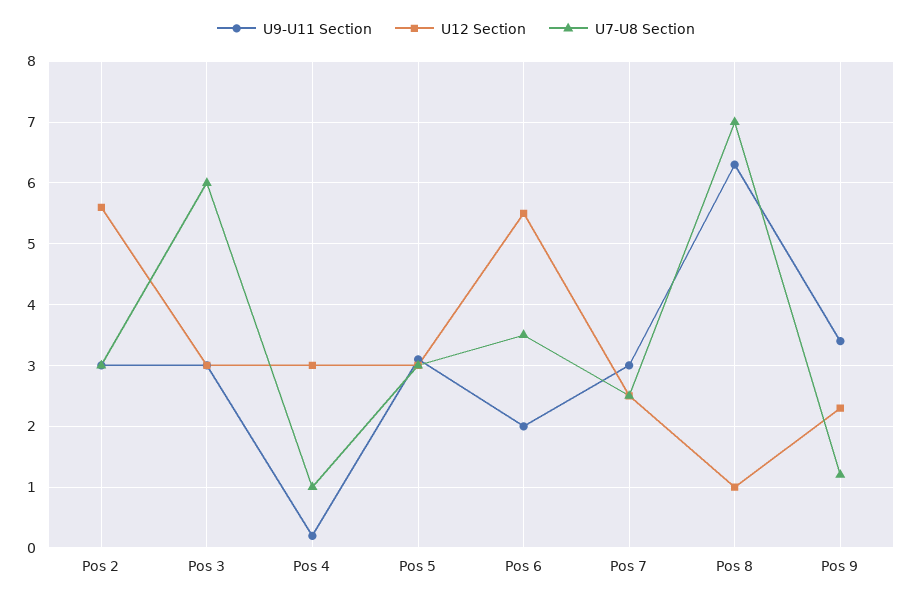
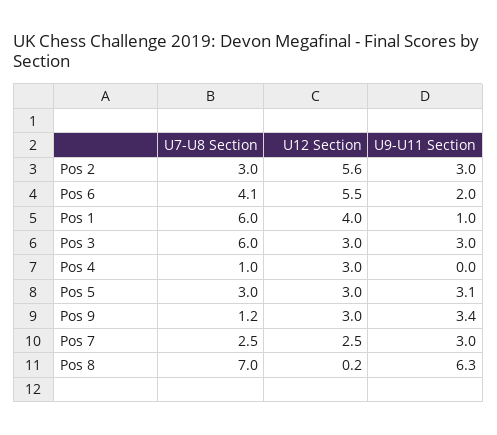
  {
    "U9-U11 Section": {
      "Pos 2": 3,
      "Pos 3": 3,
-     "Pos 4": 0.2,
+     "Pos 4": 0,
      "Pos 5": 3.1,
      "Pos 6": 2,
      "Pos 7": 3,
      "Pos 8": 6.3,
-     "Pos 9": 3.4
+     "Pos 9": 3.4,
+     "Pos 1": 1
    },
    "U12 Section": {
      "Pos 2": 5.6,
      "Pos 3": 3,
      "Pos 4": 3,
      "Pos 5": 3,
      "Pos 6": 5.5,
      "Pos 7": 2.5,
-     "Pos 8": 1,
+     "Pos 8": 0.2,
-     "Pos 9": 2.3
+     "Pos 9": 3,
+     "Pos 1": 4
    },
    "U7-U8 Section": {
      "Pos 2": 3,
      "Pos 3": 6,
      "Pos 4": 1,
      "Pos 5": 3,
-     "Pos 6": 3.5,
+     "Pos 6": 4.1,
      "Pos 7": 2.5,
      "Pos 8": 7,
-     "Pos 9": 1.2
+     "Pos 9": 1.2,
+     "Pos 1": 6
    }
  }

